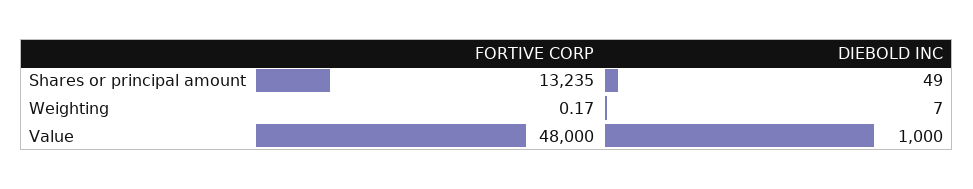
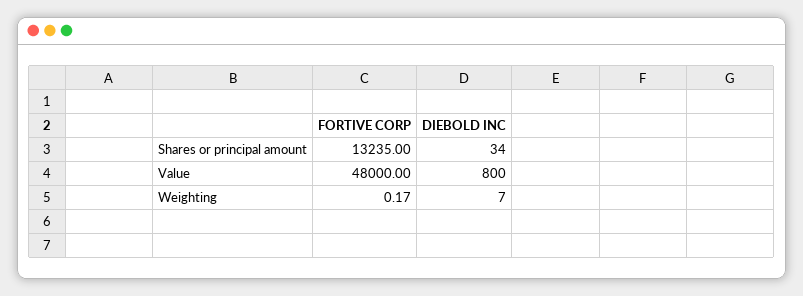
  {
    "FORTIVE CORP": {
      "Shares or principal amount": 13235,
      "Weighting": 0.17,
      "Value": 48000
    },
    "DIEBOLD INC": {
-     "Shares or principal amount": 49,
+     "Shares or principal amount": 34,
      "Weighting": 7,
-     "Value": 1000
+     "Value": 800
    }
  }

